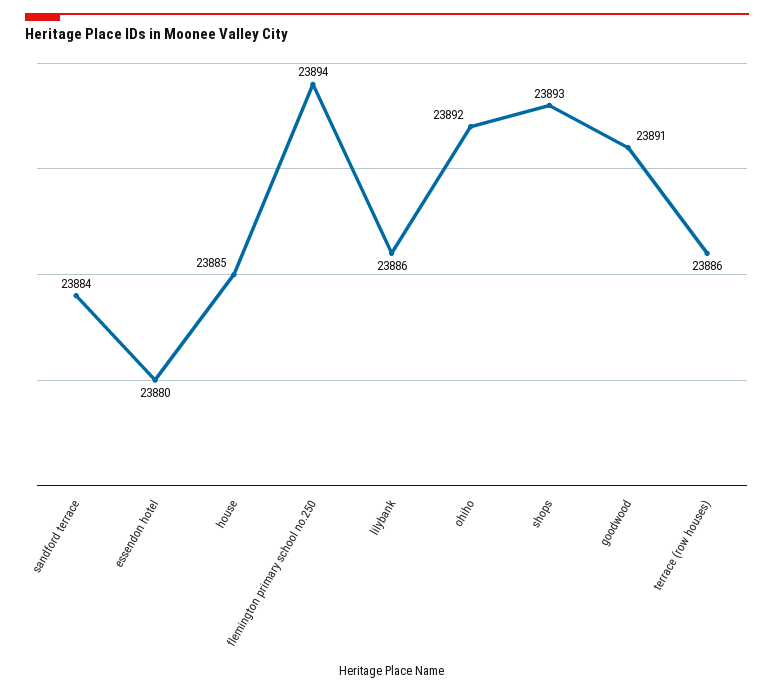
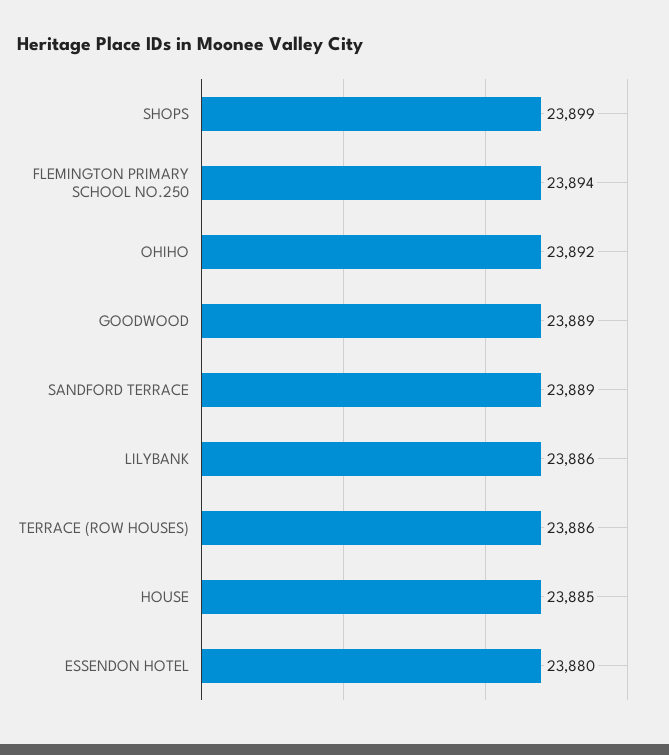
  {
-   "sandford terrace": 23884,
+   "sandford terrace": 23889,
    "essendon hotel": 23880,
    "house": 23885,
    "flemington primary school no.250": 23894,
    "lilybank": 23886,
    "ohiho": 23892,
-   "shops": 23893,
+   "shops": 23899,
-   "goodwood": 23891,
+   "goodwood": 23889,
    "terrace (row houses)": 23886
  }

